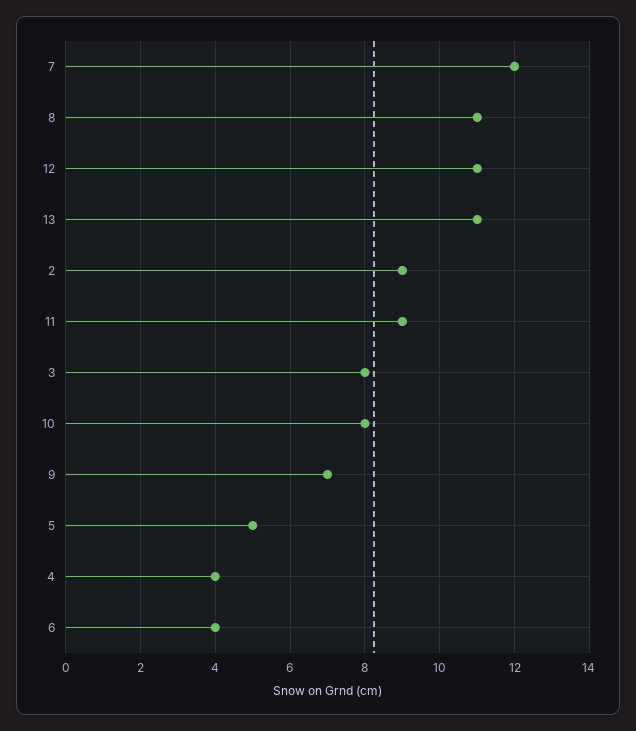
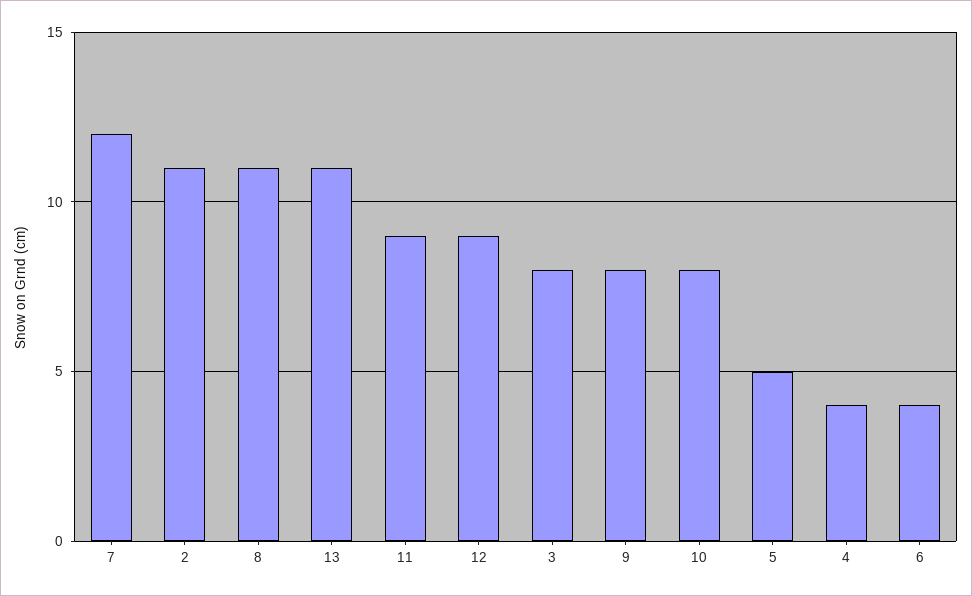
  {
    "7": 12,
    "8": 11,
-   "12": 11,
+   "12": 9,
    "13": 11,
-   "2": 9,
+   "2": 11,
    "11": 9,
    "3": 8,
    "10": 8,
-   "9": 7,
+   "9": 8,
    "5": 5,
    "4": 4,
    "6": 4
  }

